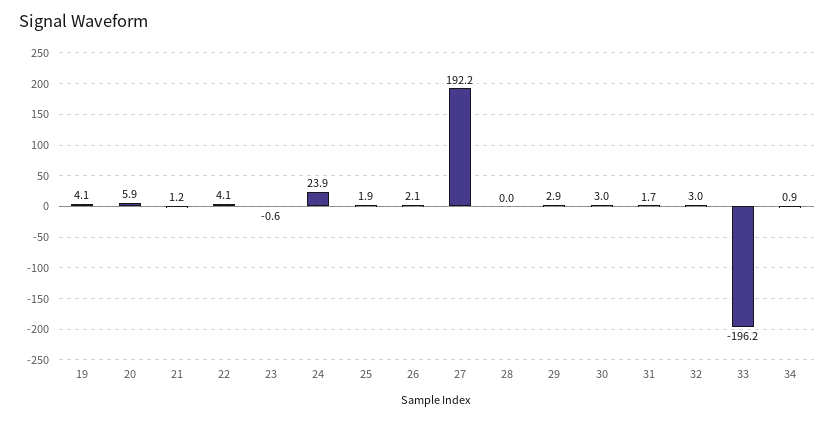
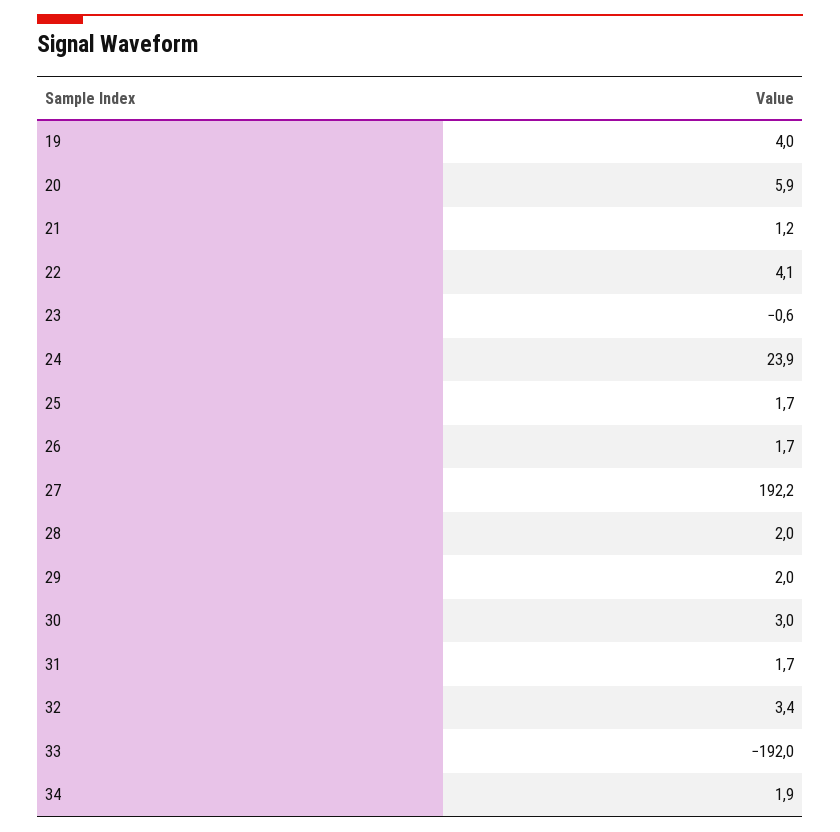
  {
-   "19": 4.1,
+   "19": 4,
    "20": 5.9,
    "21": 1.2,
    "22": 4.1,
    "23": -0.6,
    "24": 23.9,
-   "25": 1.9,
+   "25": 1.7,
-   "26": 2.1,
+   "26": 1.7,
    "27": 192.2,
-   "28": 0,
+   "28": 2,
-   "29": 2.9,
+   "29": 2,
    "30": 3,
    "31": 1.7,
-   "32": 3,
+   "32": 3.4,
-   "33": -196.2,
+   "33": -192,
-   "34": 0.9
+   "34": 1.9
  }

